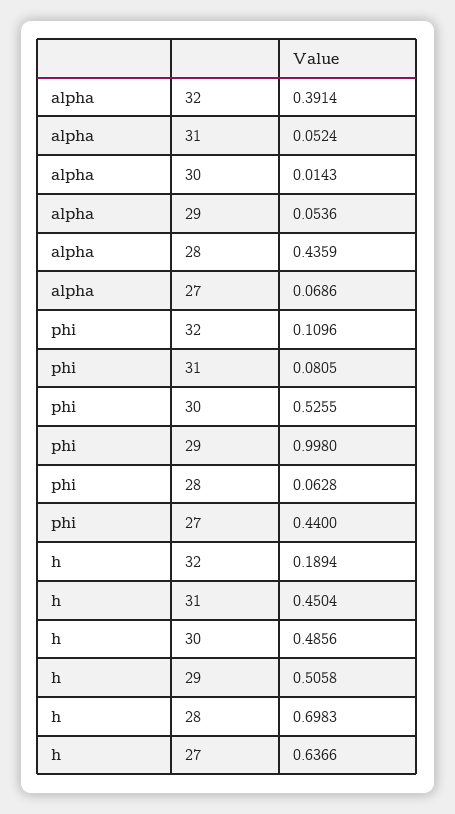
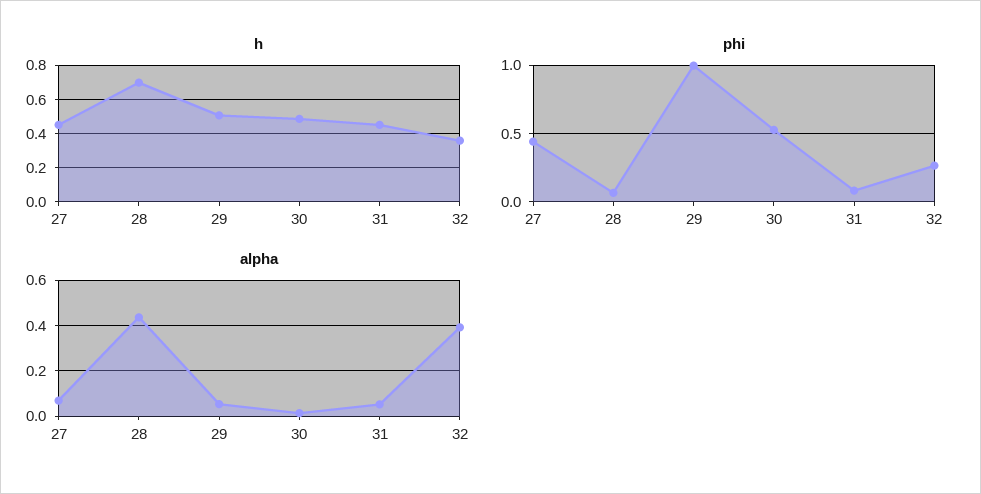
  {
    "alpha": {
      "32": 0.3914,
      "31": 0.0524,
      "30": 0.0143,
      "29": 0.0536,
      "28": 0.4359,
      "27": 0.0686
    },
    "phi": {
-     "32": 0.1096,
+     "32": 0.25,
      "31": 0.0805,
      "30": 0.5255,
      "29": 0.998,
      "28": 0.0628,
      "27": 0.44
    },
    "h": {
-     "32": 0.1894,
+     "32": 0.35,
      "31": 0.4504,
      "30": 0.4856,
      "29": 0.5058,
      "28": 0.6983,
-     "27": 0.6366
+     "27": 0.45
    }
  }

